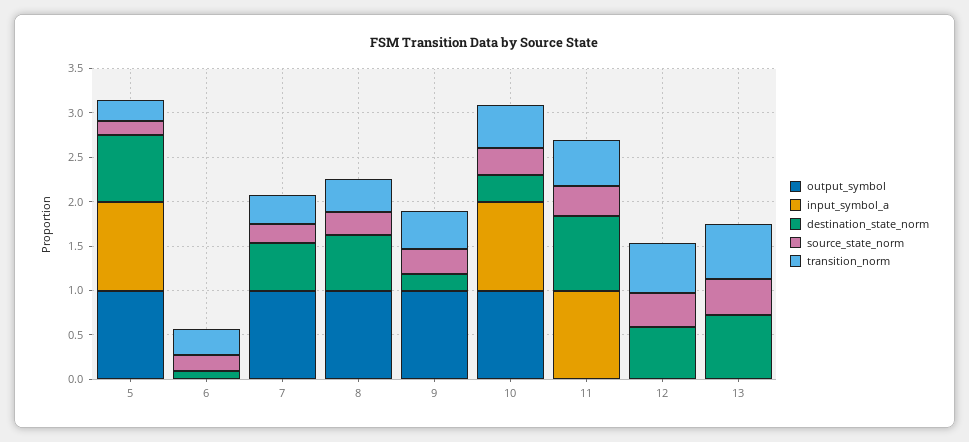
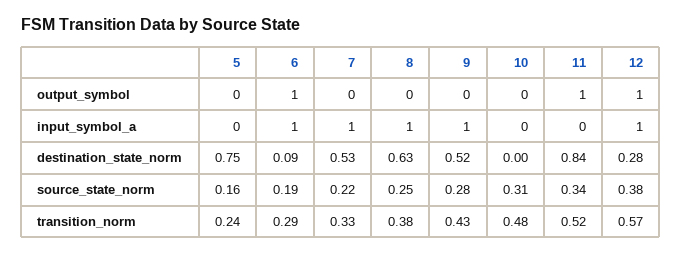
  {
    "output_symbol": {
-     "5": 1,
+     "5": 0,
-     "6": 0,
+     "6": 1,
-     "7": 1,
+     "7": 0,
-     "8": 1,
+     "8": 0,
-     "9": 1,
+     "9": 0,
-     "10": 1,
+     "10": 0,
-     "11": 0,
+     "11": 1,
-     "12": 0,
+     "12": 1
-     "13": 0
    },
    "input_symbol_a": {
-     "5": 1,
+     "5": 0,
-     "6": 0,
+     "6": 1,
-     "7": 0,
+     "7": 1,
-     "8": 0,
+     "8": 1,
-     "9": 0,
+     "9": 1,
-     "10": 1,
+     "10": 0,
-     "11": 1,
+     "11": 0,
-     "12": 0,
+     "12": 1
-     "13": 0
    },
    "destination_state_norm": {
      "5": 0.75,
      "6": 0.09,
      "7": 0.53,
      "8": 0.63,
-     "9": 0.2,
+     "9": 0.52,
-     "10": 0.3,
+     "10": 0,
      "11": 0.84,
-     "12": 0.6,
+     "12": 0.28
-     "13": 0.7
    },
    "source_state_norm": {
      "5": 0.16,
      "6": 0.19,
      "7": 0.22,
      "8": 0.25,
      "9": 0.28,
      "10": 0.31,
      "11": 0.34,
-     "12": 0.38,
+     "12": 0.38
-     "13": 0.4
    },
    "transition_norm": {
      "5": 0.24,
      "6": 0.29,
      "7": 0.33,
      "8": 0.38,
      "9": 0.43,
      "10": 0.48,
      "11": 0.52,
-     "12": 0.57,
+     "12": 0.57
-     "13": 0.6
    }
  }

